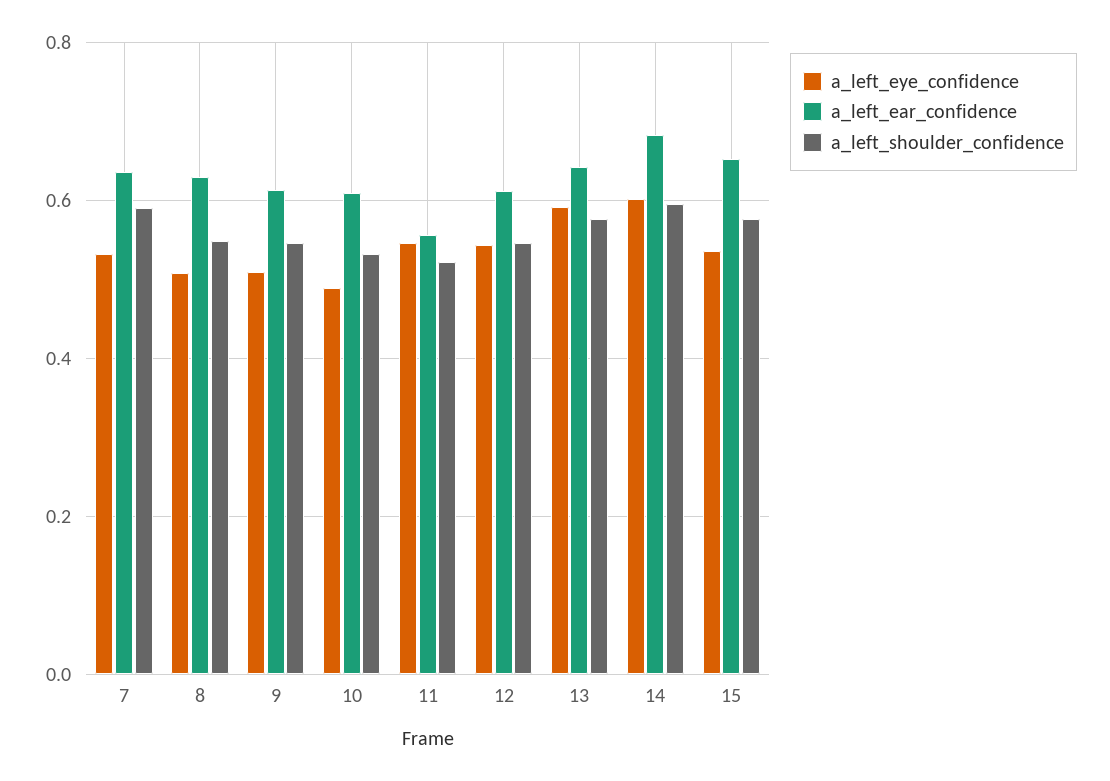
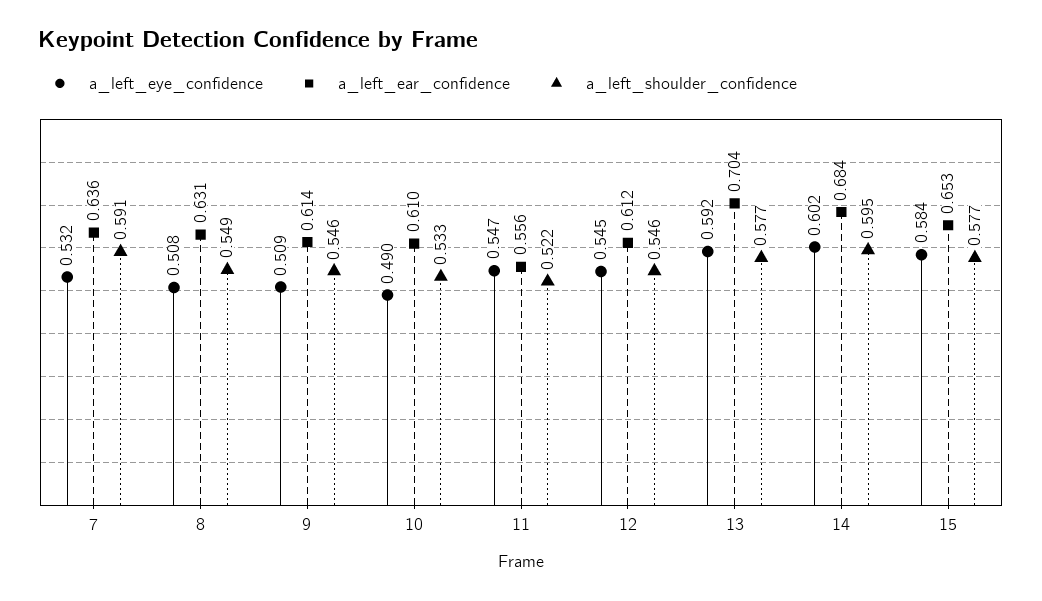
  {
    "a_left_eye_confidence": {
      "7": 0.532,
      "8": 0.508,
      "9": 0.509,
      "10": 0.49,
      "11": 0.547,
      "12": 0.545,
      "13": 0.592,
      "14": 0.602,
-     "15": 0.54
+     "15": 0.584
    },
    "a_left_ear_confidence": {
      "7": 0.636,
      "8": 0.631,
      "9": 0.614,
      "10": 0.61,
      "11": 0.556,
      "12": 0.612,
-     "13": 0.64,
+     "13": 0.704,
      "14": 0.684,
      "15": 0.653
    },
    "a_left_shoulder_confidence": {
      "7": 0.591,
      "8": 0.549,
      "9": 0.546,
      "10": 0.533,
      "11": 0.522,
      "12": 0.546,
      "13": 0.577,
      "14": 0.595,
      "15": 0.577
    }
  }

